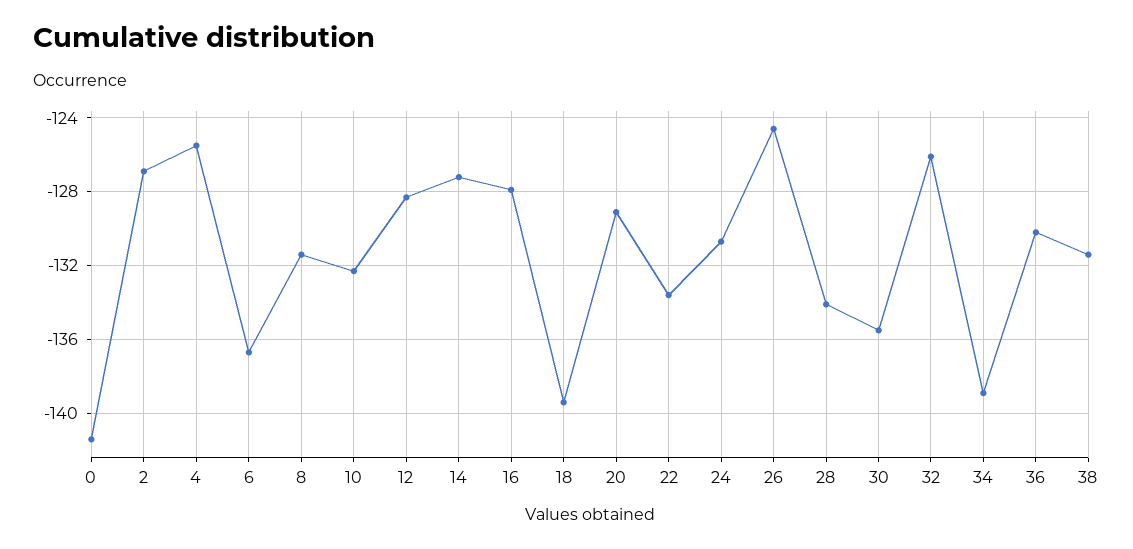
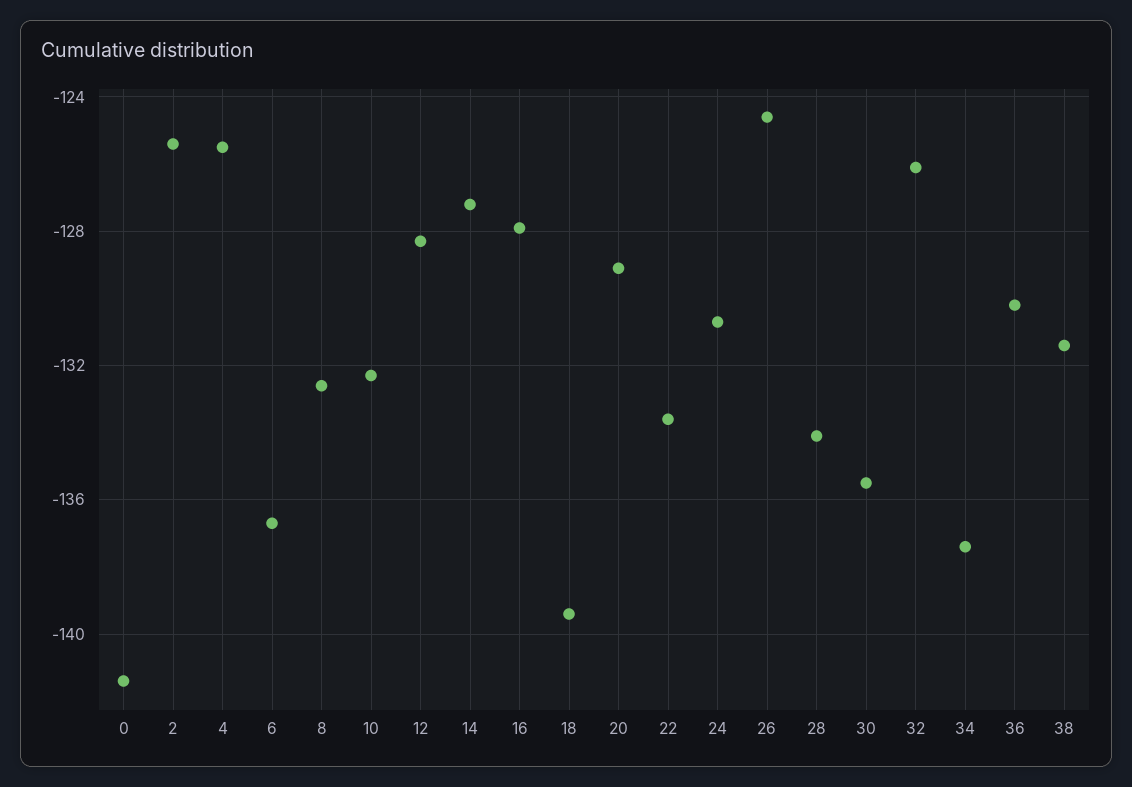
  {
    "0": -141.5,
-   "2": -127,
+   "2": -125.5,
    "4": -125.5,
    "6": -136.5,
-   "8": -131.5,
+   "8": -132.5,
    "10": -132.5,
    "12": -128.5,
    "14": -127,
    "16": -128,
    "18": -139.5,
    "20": -129,
    "22": -133.5,
    "24": -130.5,
    "26": -124.5,
    "28": -134,
    "30": -135.5,
    "32": -126,
-   "34": -139,
+   "34": -137.5,
    "36": -130,
    "38": -131.5
  }

